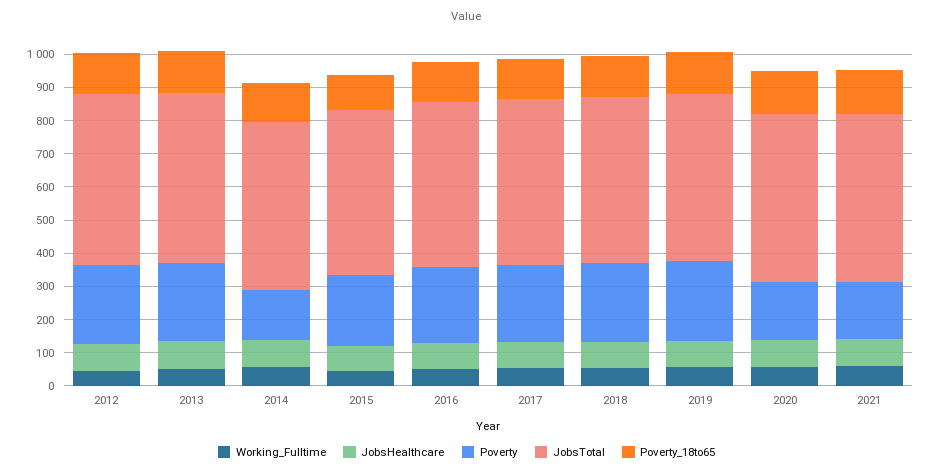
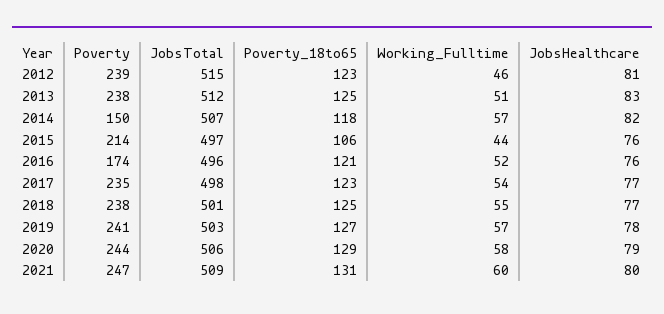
  {
    "Working_Fulltime": {
      "2012": 46,
      "2013": 51,
      "2014": 57,
      "2015": 44,
      "2016": 52,
      "2017": 54,
      "2018": 55,
      "2019": 57,
      "2020": 58,
      "2021": 60
    },
    "JobsHealthcare": {
      "2012": 81,
      "2013": 83,
      "2014": 82,
      "2015": 76,
      "2016": 76,
      "2017": 77,
      "2018": 77,
      "2019": 78,
      "2020": 79,
      "2021": 80
    },
    "Poverty": {
      "2012": 239,
      "2013": 238,
      "2014": 150,
      "2015": 214,
-     "2016": 225,
+     "2016": 174,
      "2017": 235,
      "2018": 238,
      "2019": 241,
-     "2020": 175,
+     "2020": 244,
-     "2021": 175
+     "2021": 247
    },
    "JobsTotal": {
      "2012": 515,
      "2013": 512,
      "2014": 507,
      "2015": 497,
      "2016": 496,
      "2017": 498,
      "2018": 501,
      "2019": 503,
      "2020": 506,
      "2021": 509
    },
    "Poverty_18to65": {
      "2012": 123,
      "2013": 125,
      "2014": 118,
      "2015": 106,
      "2016": 121,
      "2017": 123,
      "2018": 125,
      "2019": 127,
      "2020": 129,
      "2021": 131
    }
  }

